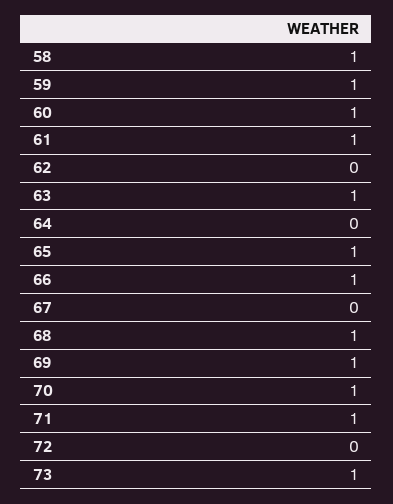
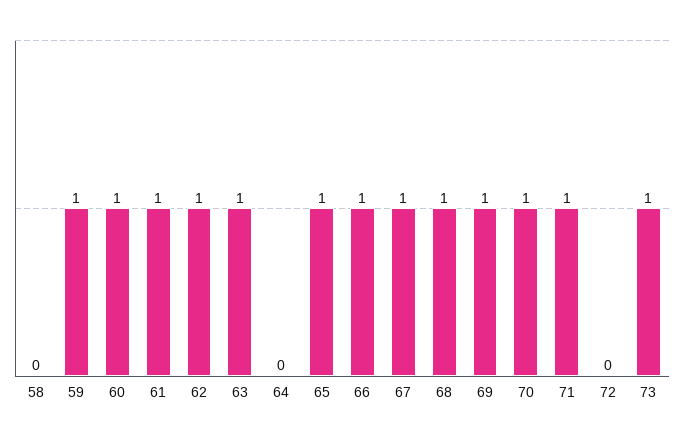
  {
-   "58": 1,
+   "58": 0,
    "59": 1,
    "60": 1,
    "61": 1,
-   "62": 0,
+   "62": 1,
    "63": 1,
    "64": 0,
    "65": 1,
    "66": 1,
-   "67": 0,
+   "67": 1,
    "68": 1,
    "69": 1,
    "70": 1,
    "71": 1,
    "72": 0,
    "73": 1
  }

